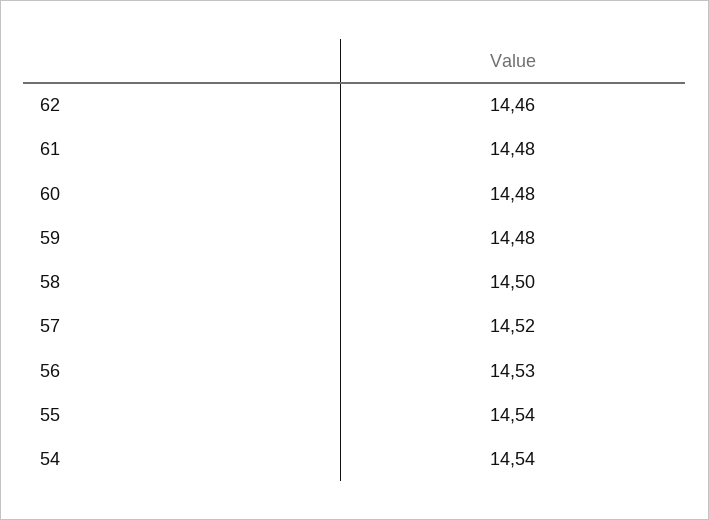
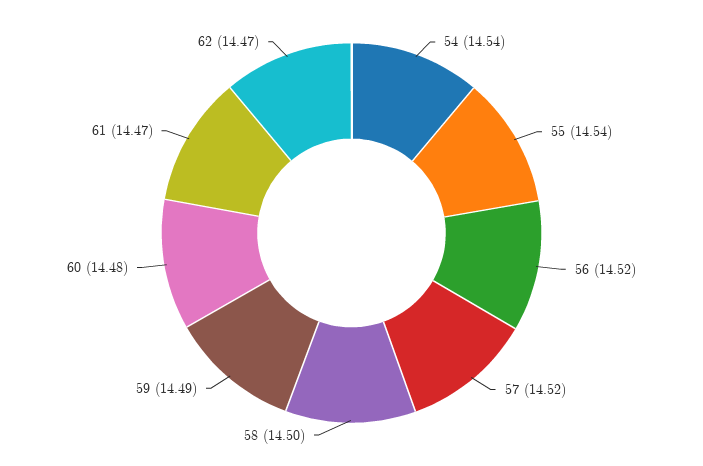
  {
-   "62": 14.46,
+   "62": 14.47,
-   "61": 14.48,
+   "61": 14.47,
    "60": 14.48,
-   "59": 14.48,
+   "59": 14.49,
    "58": 14.5,
    "57": 14.52,
-   "56": 14.53,
+   "56": 14.52,
    "55": 14.54,
    "54": 14.54
  }

